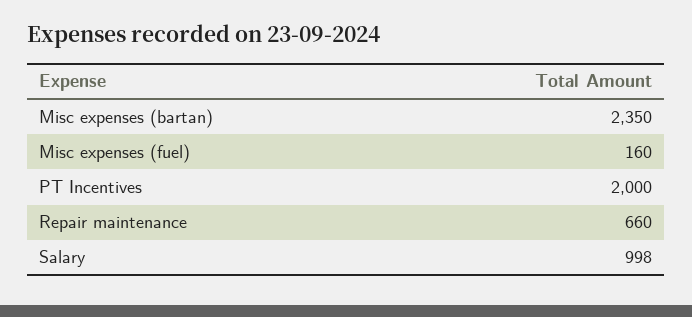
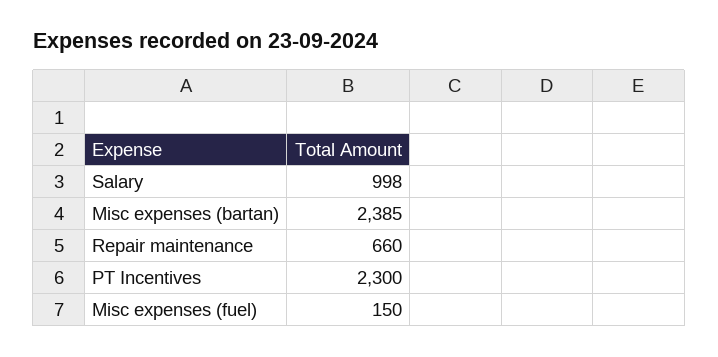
  {
-   "Misc expenses (bartan)": 2350,
+   "Misc expenses (bartan)": 2385,
-   "Misc expenses (fuel)": 160,
+   "Misc expenses (fuel)": 150,
-   "PT Incentives": 2000,
+   "PT Incentives": 2300,
    "Repair maintenance": 660,
    "Salary": 998
  }

